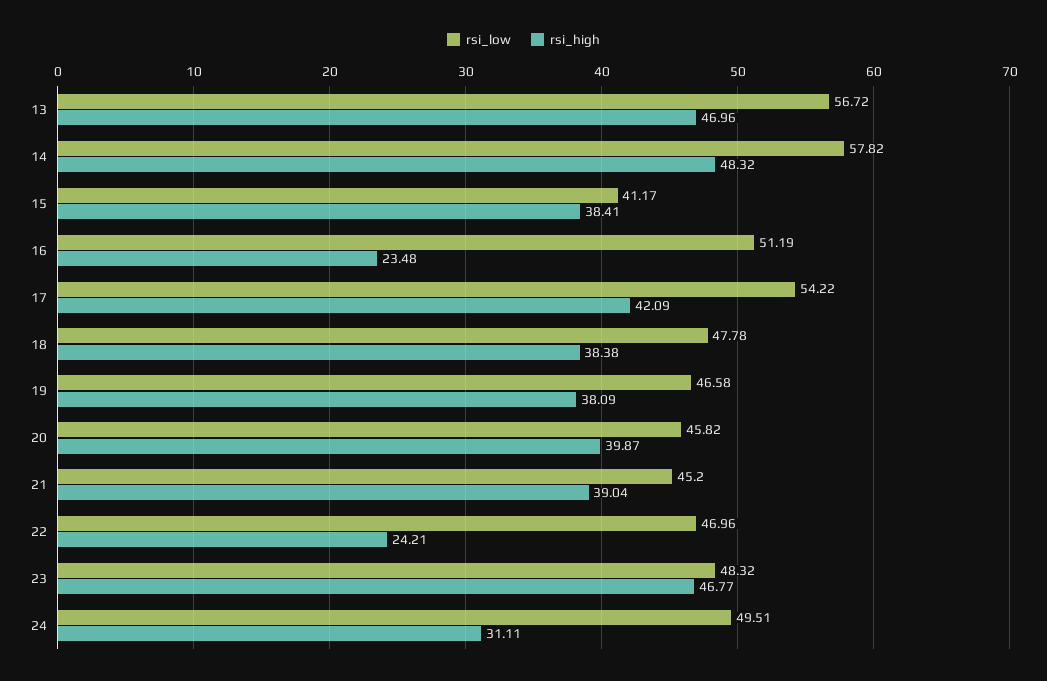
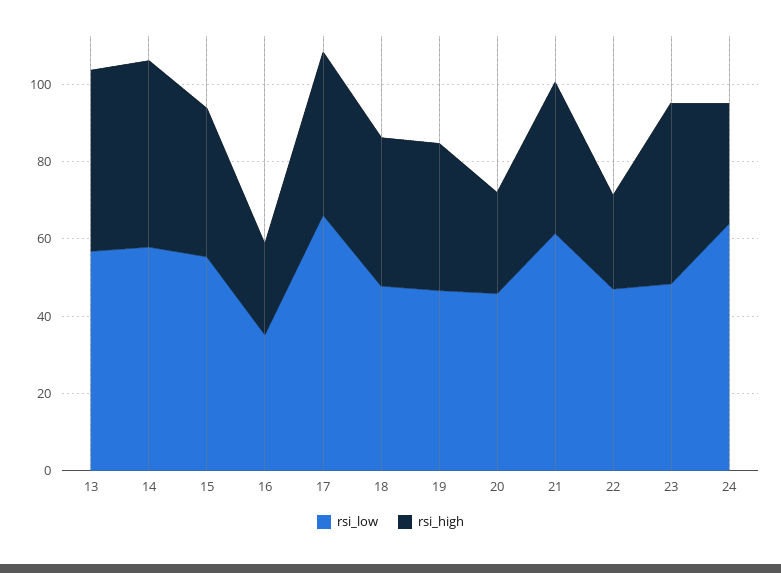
  {
    "rsi_low": {
      "13": 56.72,
      "14": 57.82,
-     "15": 41.17,
+     "15": 55,
-     "16": 51.19,
+     "16": 35,
-     "17": 54.22,
+     "17": 65,
      "18": 47.78,
      "19": 46.58,
      "20": 45.82,
-     "21": 45.2,
+     "21": 60,
      "22": 46.96,
      "23": 48.32,
-     "24": 49.51
+     "24": 65
    },
    "rsi_high": {
      "13": 46.96,
      "14": 48.32,
      "15": 38.41,
      "16": 23.48,
      "17": 42.09,
      "18": 38.38,
      "19": 38.09,
-     "20": 39.87,
+     "20": 25,
      "21": 39.04,
      "22": 24.21,
      "23": 46.77,
      "24": 31.11
    }
  }

